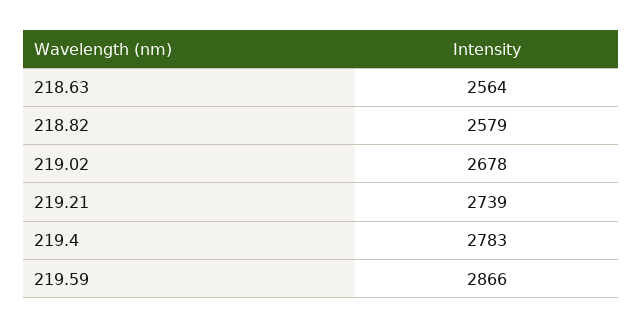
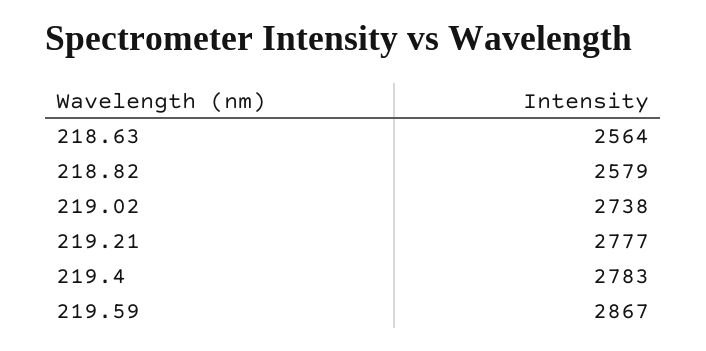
  {
    "218.63": 2564,
    "218.82": 2579,
-   "219.02": 2678,
+   "219.02": 2738,
-   "219.21": 2739,
+   "219.21": 2777,
    "219.4": 2783,
-   "219.59": 2866
+   "219.59": 2867
  }

